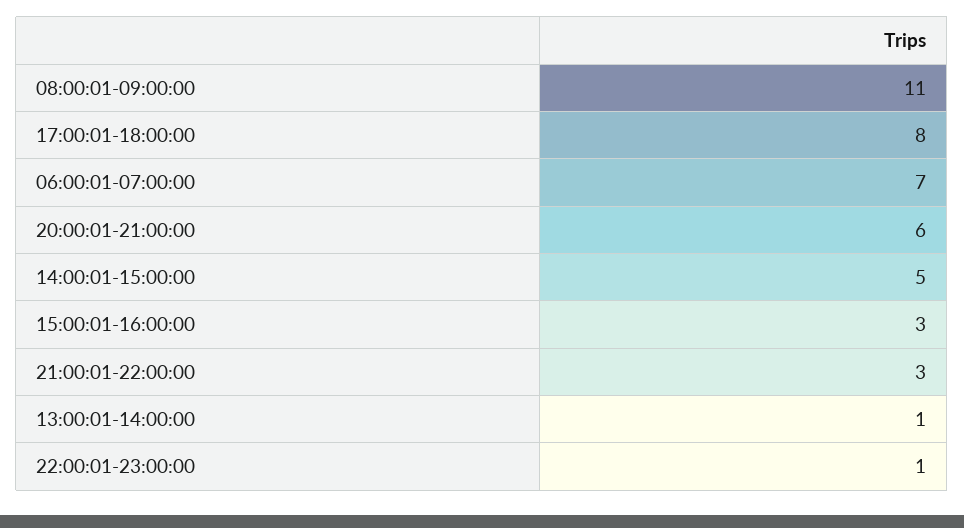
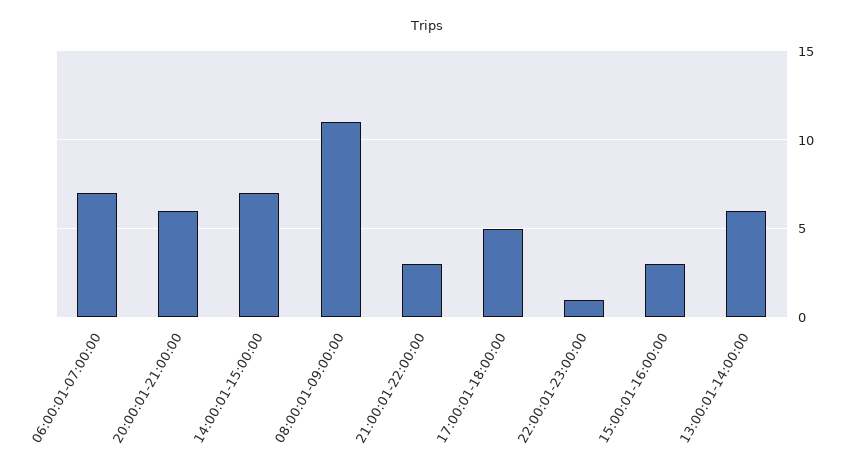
  {
    "08:00:01-09:00:00": 11,
-   "17:00:01-18:00:00": 8,
+   "17:00:01-18:00:00": 5,
    "06:00:01-07:00:00": 7,
    "20:00:01-21:00:00": 6,
-   "14:00:01-15:00:00": 5,
+   "14:00:01-15:00:00": 7,
    "15:00:01-16:00:00": 3,
    "21:00:01-22:00:00": 3,
-   "13:00:01-14:00:00": 1,
+   "13:00:01-14:00:00": 6,
    "22:00:01-23:00:00": 1
  }

